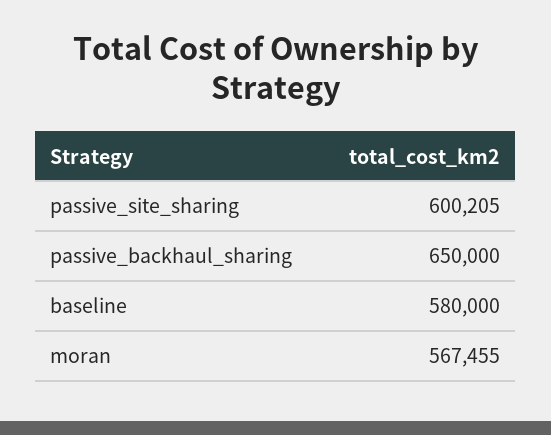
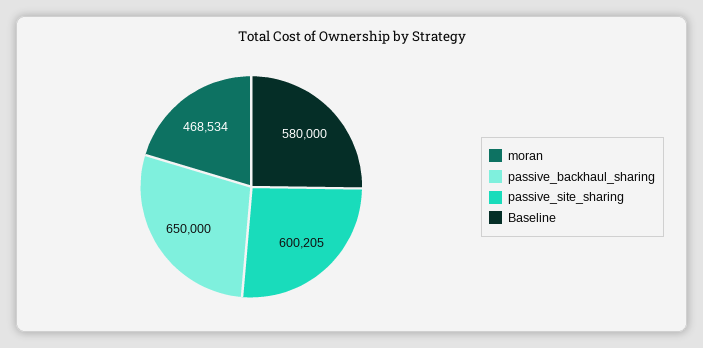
  {
    "passive_site_sharing": 600205,
    "passive_backhaul_sharing": 650000,
    "baseline": 580000,
-   "moran": 567455
+   "moran": 468534
  }

